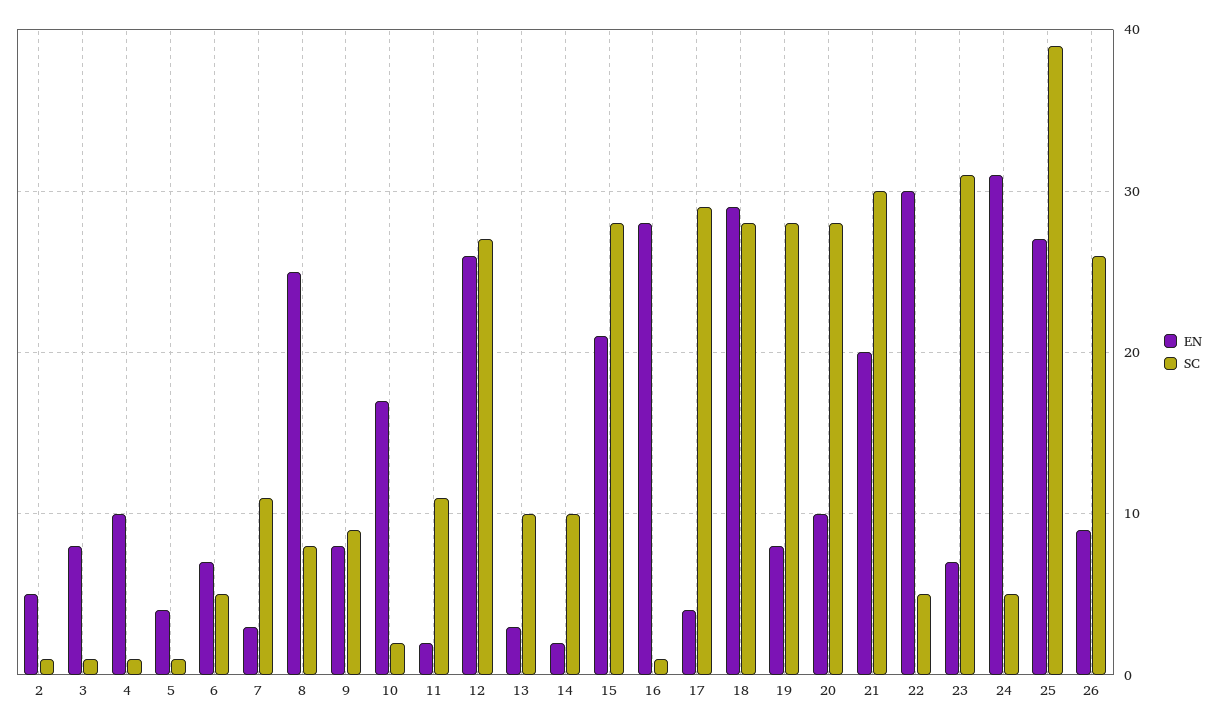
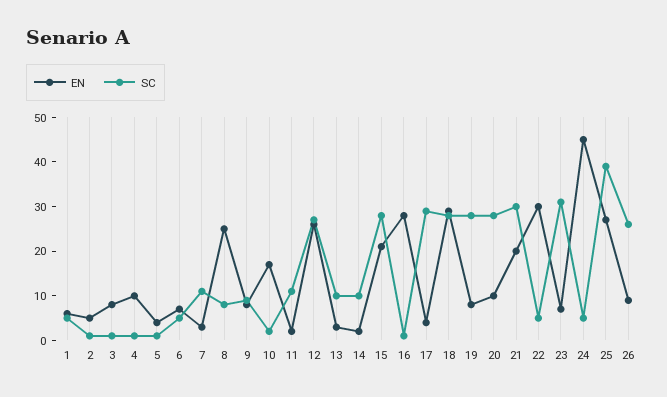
  {
    "EN": {
      "2": 5,
      "3": 8,
      "4": 10,
      "5": 4,
      "6": 7,
      "7": 3,
      "8": 25,
      "9": 8,
      "10": 17,
      "11": 2,
      "12": 26,
      "13": 3,
      "14": 2,
      "15": 21,
      "16": 28,
      "17": 4,
      "18": 29,
      "19": 8,
      "20": 10,
      "21": 20,
      "22": 30,
      "23": 7,
-     "24": 31,
+     "24": 45,
      "25": 27,
-     "26": 9
+     "26": 9,
+     "1": 5
    },
    "SC": {
      "2": 1,
      "3": 1,
      "4": 1,
      "5": 1,
      "6": 5,
      "7": 11,
      "8": 8,
      "9": 9,
      "10": 2,
      "11": 11,
      "12": 27,
      "13": 10,
      "14": 10,
      "15": 28,
      "16": 1,
      "17": 29,
      "18": 28,
      "19": 28,
      "20": 28,
      "21": 30,
      "22": 5,
      "23": 31,
      "24": 5,
      "25": 39,
-     "26": 26
+     "26": 26,
+     "1": 5
    }
  }

